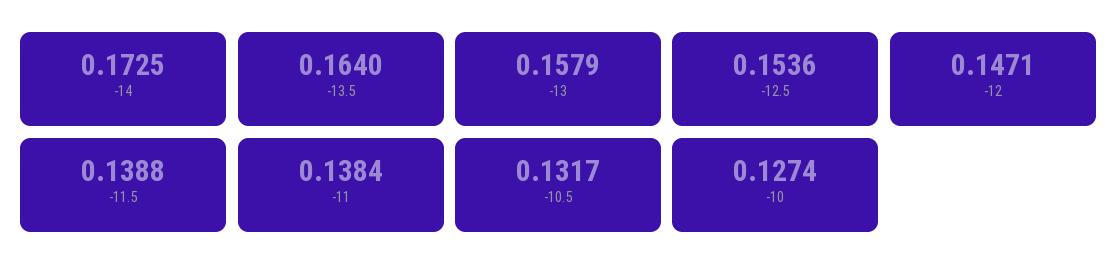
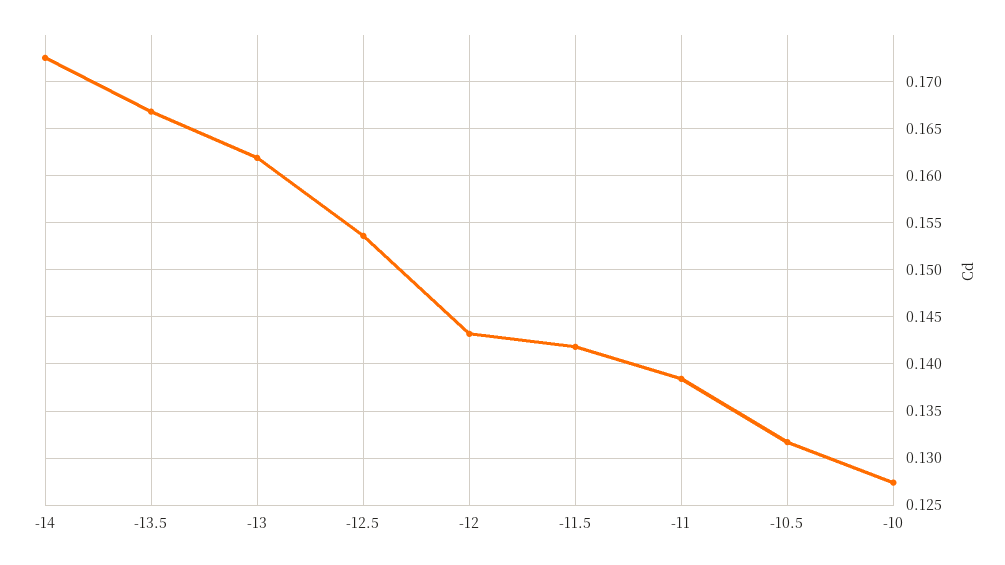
  {
    "-14": 0.1725,
-   "-13.5": 0.164,
+   "-13.5": 0.167,
-   "-13": 0.1579,
+   "-13": 0.162,
    "-12.5": 0.1536,
-   "-12": 0.1471,
+   "-12": 0.143,
-   "-11.5": 0.1388,
+   "-11.5": 0.142,
    "-11": 0.1384,
    "-10.5": 0.1317,
    "-10": 0.1274
  }

